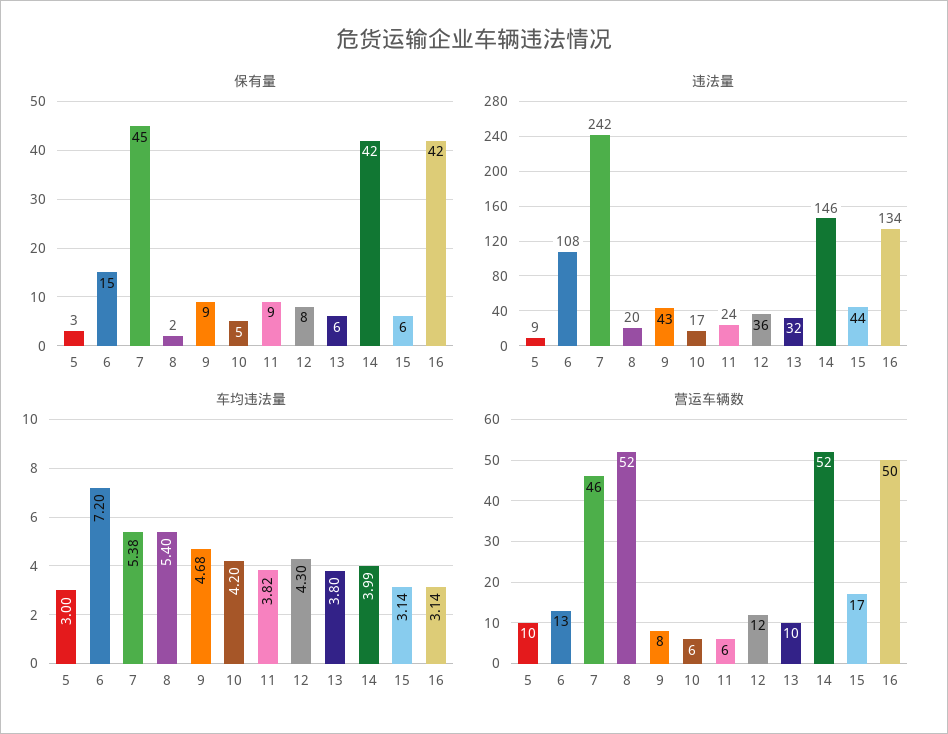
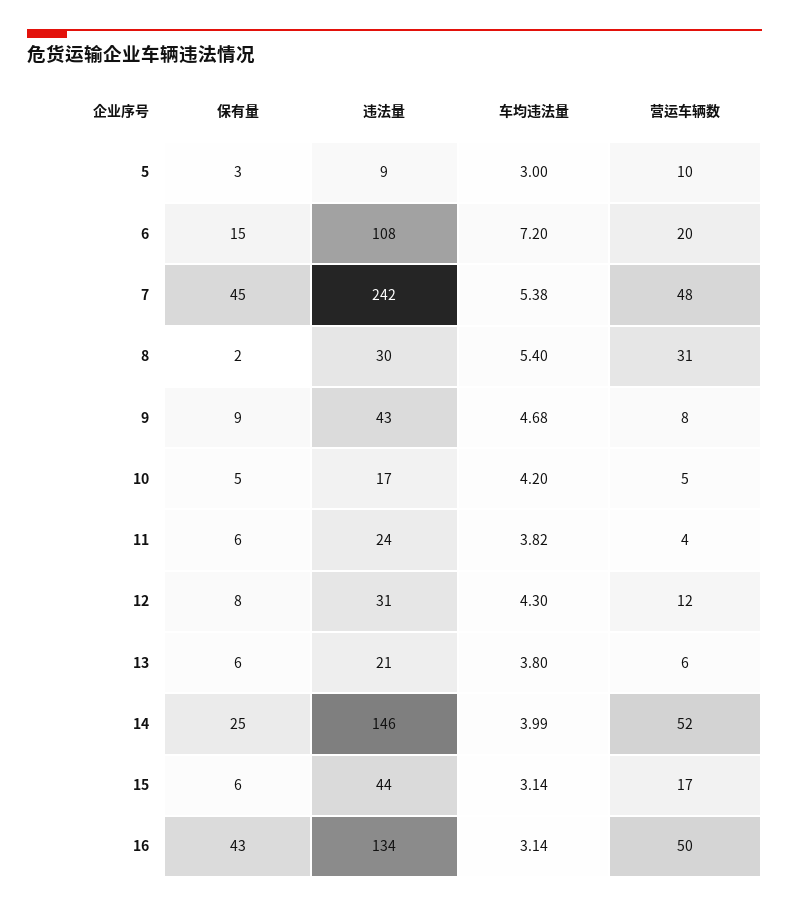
  {
    "保有量": {
      "5": 3,
      "6": 15,
      "7": 45,
      "8": 2,
      "9": 9,
      "10": 5,
-     "11": 9,
+     "11": 6,
      "12": 8,
      "13": 6,
-     "14": 42,
+     "14": 25,
      "15": 6,
-     "16": 42
+     "16": 43
    },
    "违法量": {
      "5": 9,
      "6": 108,
      "7": 242,
-     "8": 20,
+     "8": 30,
      "9": 43,
      "10": 17,
      "11": 24,
-     "12": 36,
+     "12": 31,
-     "13": 32,
+     "13": 21,
      "14": 146,
      "15": 44,
      "16": 134
    },
    "车均违法量": {
      "5": 3,
      "6": 7.2,
      "7": 5.38,
      "8": 5.4,
      "9": 4.68,
      "10": 4.2,
      "11": 3.82,
      "12": 4.3,
      "13": 3.8,
      "14": 3.99,
      "15": 3.14,
      "16": 3.14
    },
    "营运车辆数": {
      "5": 10,
-     "6": 13,
+     "6": 20,
-     "7": 46,
+     "7": 48,
-     "8": 52,
+     "8": 31,
      "9": 8,
-     "10": 6,
+     "10": 5,
-     "11": 6,
+     "11": 4,
      "12": 12,
-     "13": 10,
+     "13": 6,
      "14": 52,
      "15": 17,
      "16": 50
    }
  }

